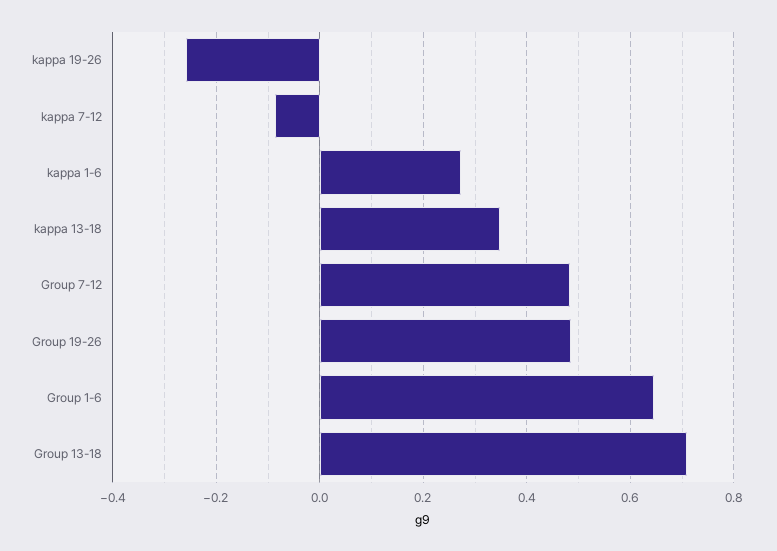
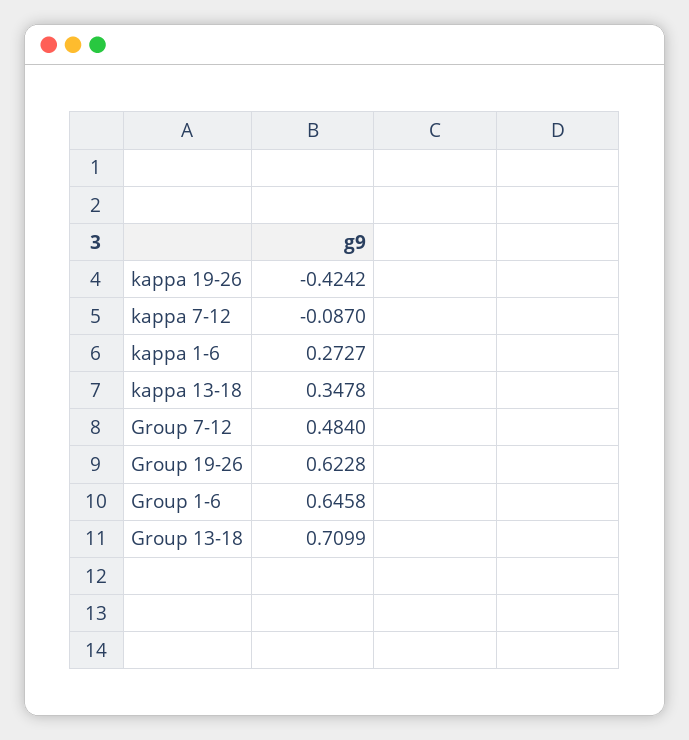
  {
-   "kappa 19-26": -0.26,
+   "kappa 19-26": -0.4242,
    "kappa 7-12": -0.087,
    "kappa 1-6": 0.2727,
    "kappa 13-18": 0.3478,
    "Group 7-12": 0.484,
-   "Group 19-26": 0.48,
+   "Group 19-26": 0.6228,
    "Group 1-6": 0.6458,
    "Group 13-18": 0.7099
  }

